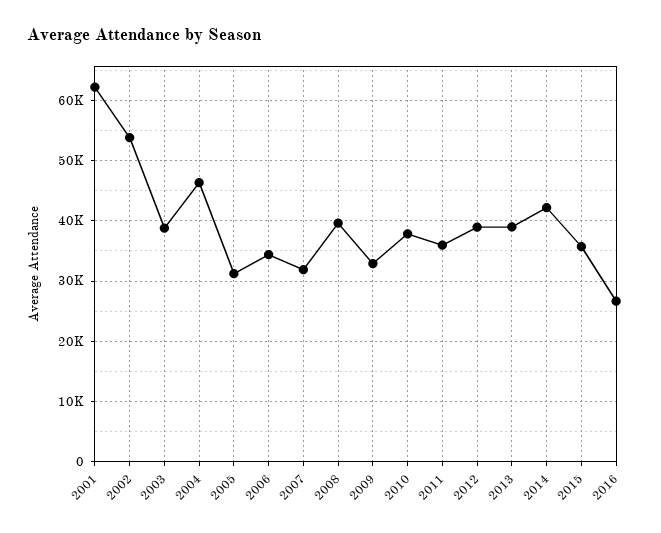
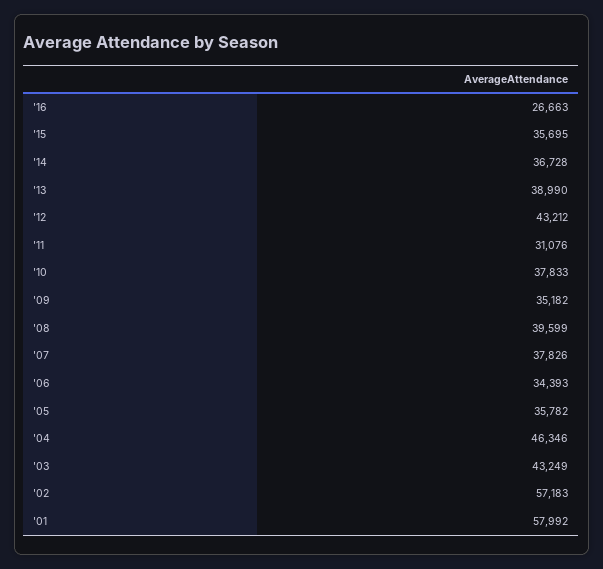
  {
-   "2001": 62000,
+   "2001": 57992,
-   "2002": 54000,
+   "2002": 57183,
-   "2003": 39000,
+   "2003": 43249,
    "2004": 46346,
-   "2005": 31000,
+   "2005": 35782,
    "2006": 34393,
-   "2007": 32000,
+   "2007": 37826,
    "2008": 39599,
-   "2009": 33000,
+   "2009": 35182,
    "2010": 37833,
-   "2011": 36000,
+   "2011": 31076,
-   "2012": 39000,
+   "2012": 43212,
    "2013": 38990,
-   "2014": 42000,
+   "2014": 36728,
    "2015": 35695,
    "2016": 26663
  }

